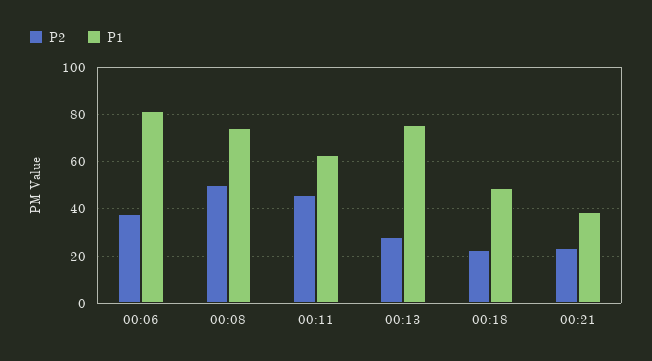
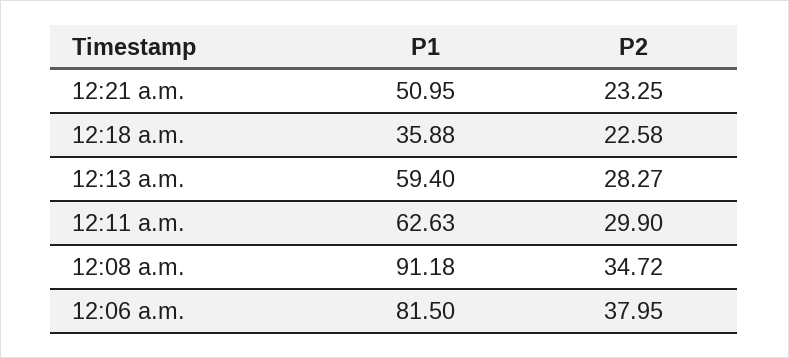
  {
    "P2": {
      "00:06": 37.95,
-     "00:08": 50,
+     "00:08": 34.72,
-     "00:11": 45,
+     "00:11": 29.9,
      "00:13": 28.27,
      "00:18": 22.58,
      "00:21": 23.25
    },
    "P1": {
      "00:06": 81.5,
-     "00:08": 75,
+     "00:08": 91.18,
      "00:11": 62.63,
-     "00:13": 75,
+     "00:13": 59.4,
-     "00:18": 50,
+     "00:18": 35.88,
-     "00:21": 40
+     "00:21": 50.95
    }
  }

